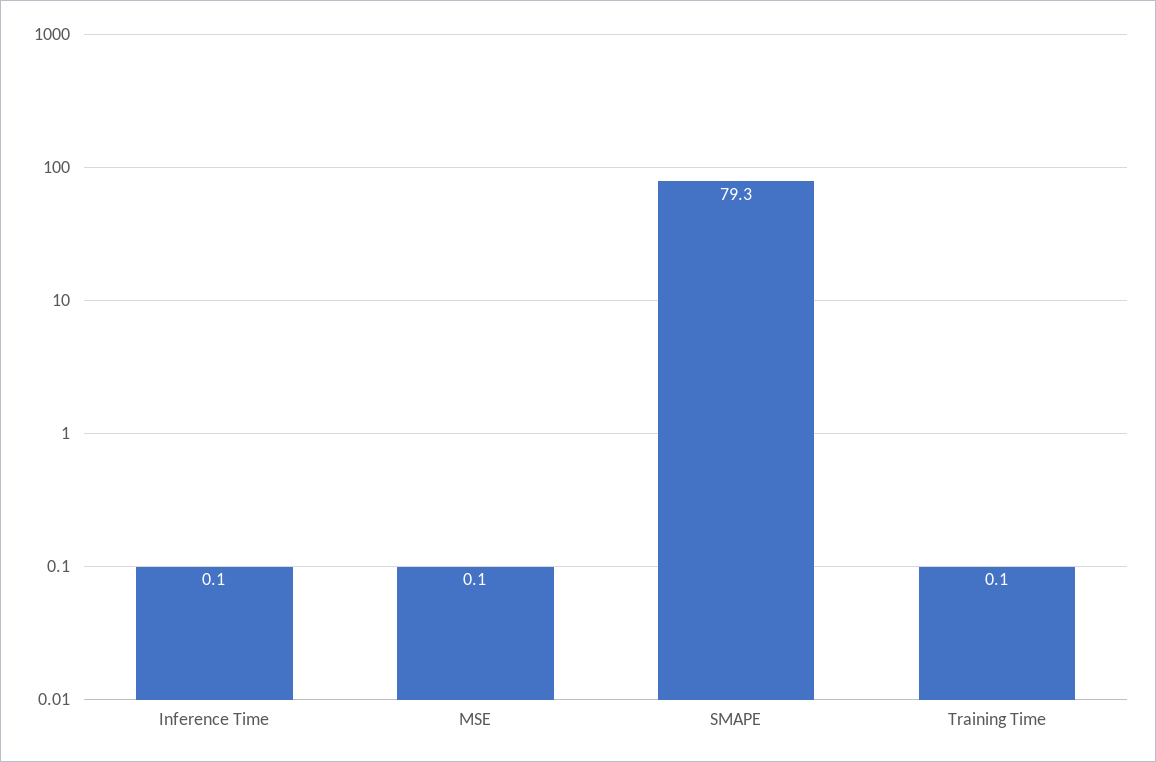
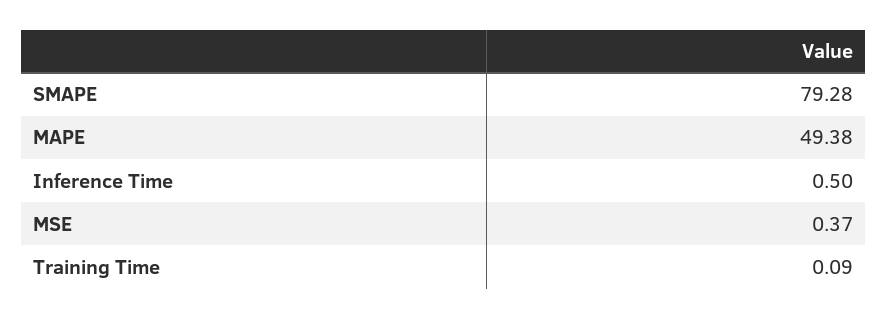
  {
-   "Inference Time": 0.1,
+   "Inference Time": 0.5,
-   "MSE": 0.1,
+   "MSE": 0.37,
    "SMAPE": 79.28,
-   "Training Time": 0.09
+   "Training Time": 0.09,
+   "MAPE": 49.38
  }

